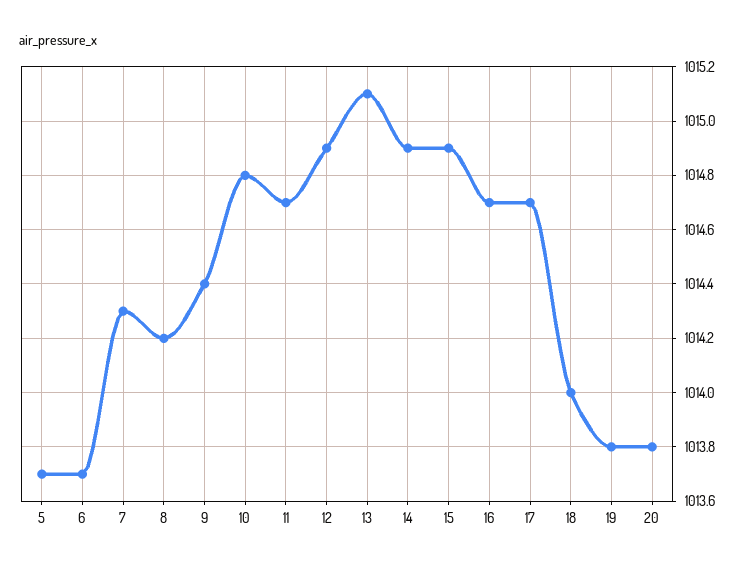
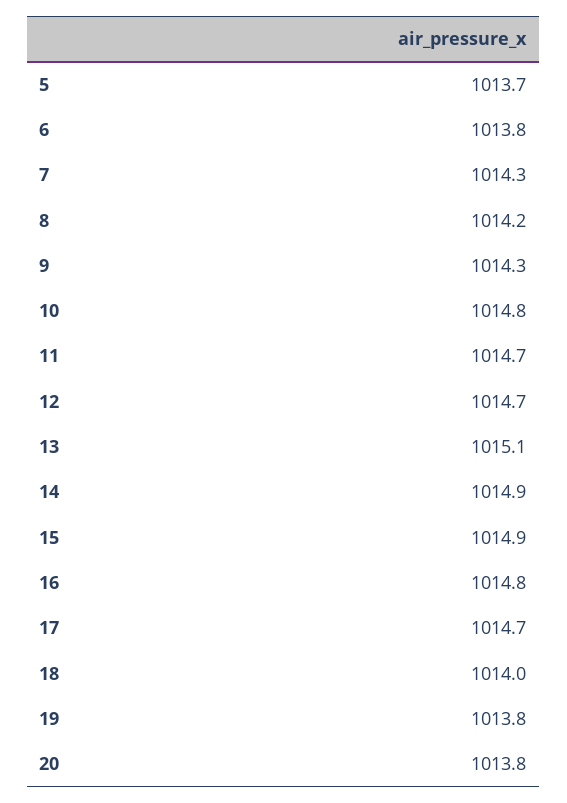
  {
    "5": 1013.7,
-   "6": 1013.7,
+   "6": 1013.8,
    "7": 1014.3,
    "8": 1014.2,
-   "9": 1014.4,
+   "9": 1014.3,
    "10": 1014.8,
    "11": 1014.7,
-   "12": 1014.9,
+   "12": 1014.7,
    "13": 1015.1,
    "14": 1014.9,
    "15": 1014.9,
-   "16": 1014.7,
+   "16": 1014.8,
    "17": 1014.7,
    "18": 1014,
    "19": 1013.8,
    "20": 1013.8
  }

